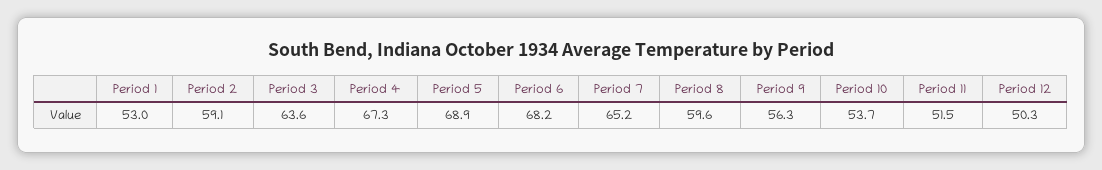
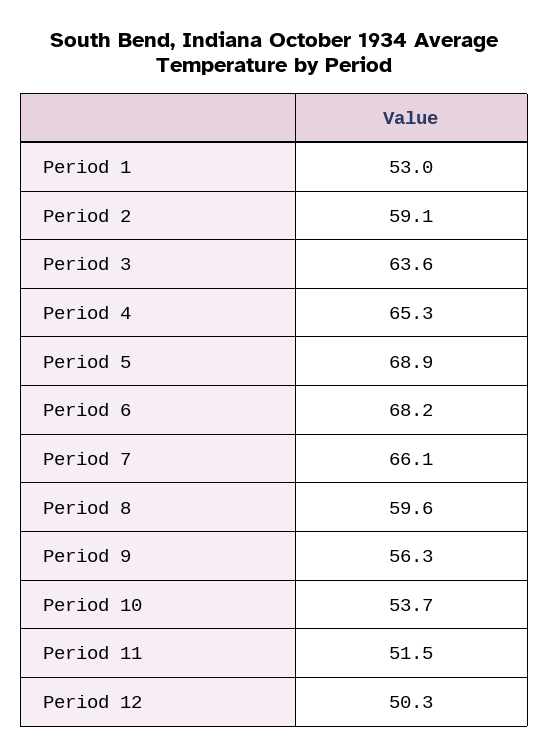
  {
    "Period 1": 53,
    "Period 2": 59.1,
    "Period 3": 63.6,
-   "Period 4": 67.3,
+   "Period 4": 65.3,
    "Period 5": 68.9,
    "Period 6": 68.2,
-   "Period 7": 65.2,
+   "Period 7": 66.1,
    "Period 8": 59.6,
    "Period 9": 56.3,
    "Period 10": 53.7,
    "Period 11": 51.5,
    "Period 12": 50.3
  }

